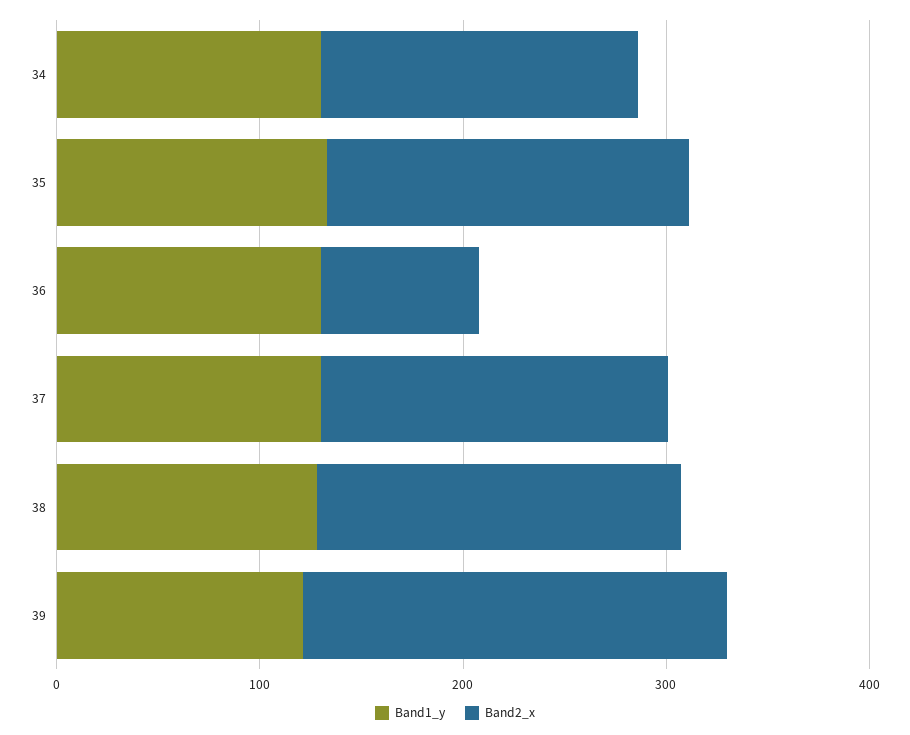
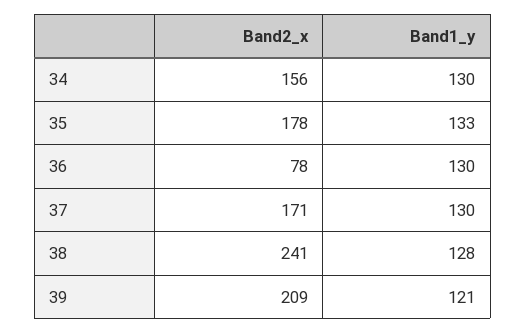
  {
    "Band1_y": {
      "34": 130,
      "35": 133,
      "36": 130,
      "37": 130,
      "38": 128,
      "39": 121
    },
    "Band2_x": {
      "34": 156,
      "35": 178,
      "36": 78,
      "37": 171,
-     "38": 180,
+     "38": 241,
      "39": 209
    }
  }

